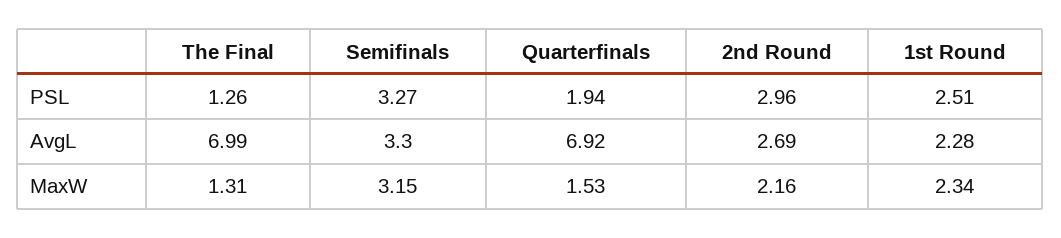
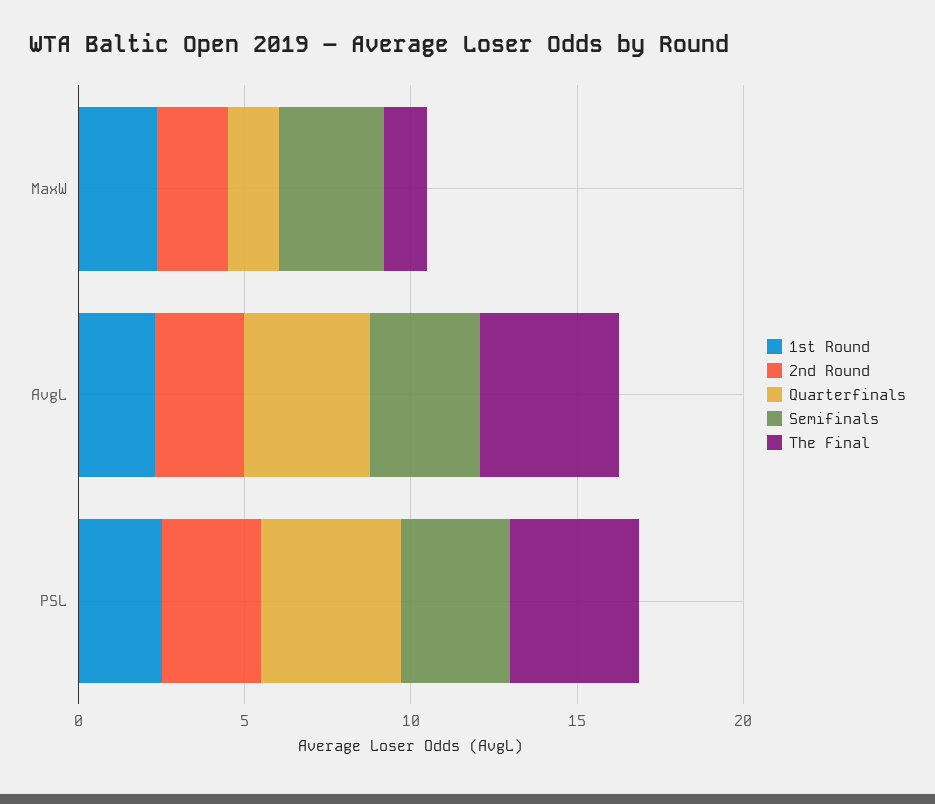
  {
    "The Final": {
-     "PSL": 1.26,
+     "PSL": 4,
-     "AvgL": 6.99,
+     "AvgL": 4,
      "MaxW": 1.31
    },
    "Semifinals": {
      "PSL": 3.27,
      "AvgL": 3.3,
      "MaxW": 3.15
    },
    "Quarterfinals": {
-     "PSL": 1.94,
+     "PSL": 4,
-     "AvgL": 6.92,
+     "AvgL": 4,
      "MaxW": 1.53
    },
    "2nd Round": {
      "PSL": 2.96,
      "AvgL": 2.69,
      "MaxW": 2.16
    },
    "1st Round": {
      "PSL": 2.51,
      "AvgL": 2.28,
      "MaxW": 2.34
    }
  }

